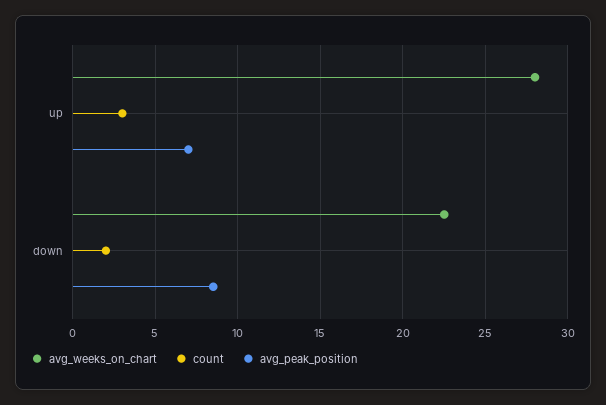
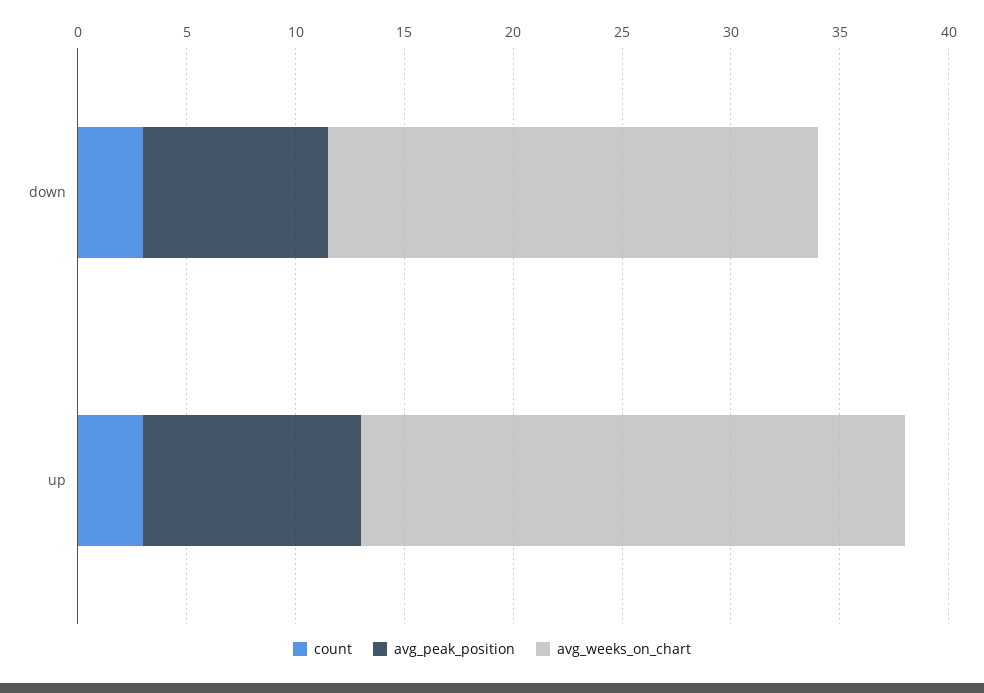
  {
    "avg_weeks_on_chart": {
-     "up": 28,
+     "up": 25,
      "down": 22.5
    },
    "count": {
      "up": 3,
-     "down": 2
+     "down": 3
    },
    "avg_peak_position": {
-     "up": 7,
+     "up": 10,
      "down": 8.5
    }
  }

